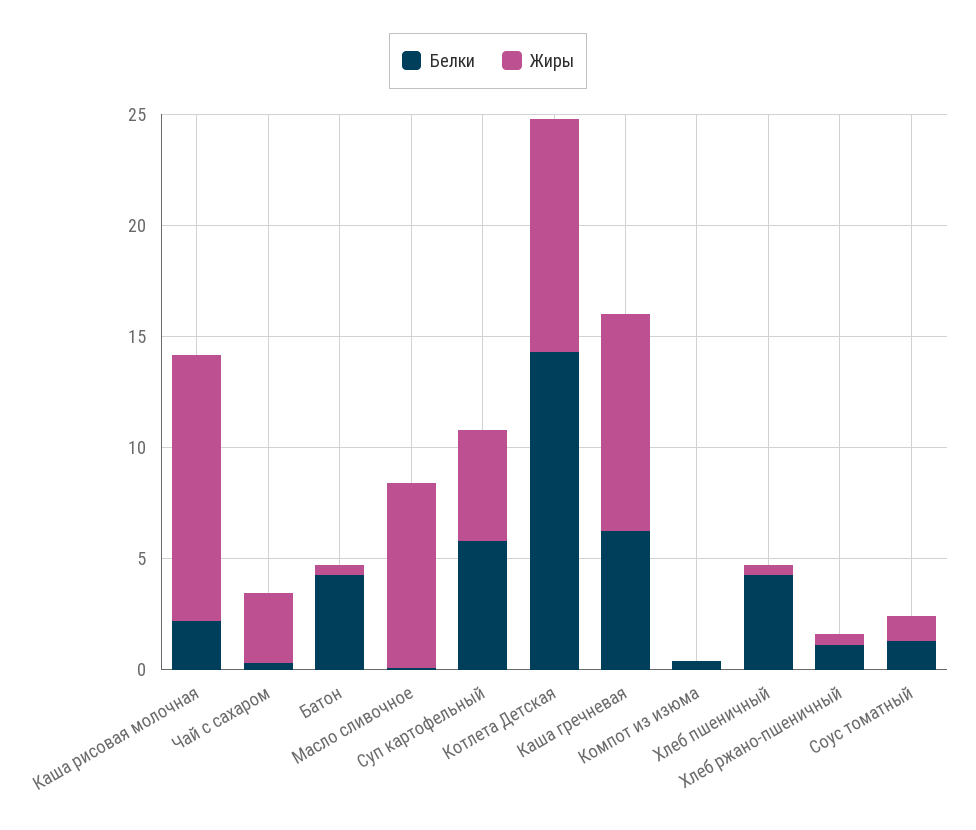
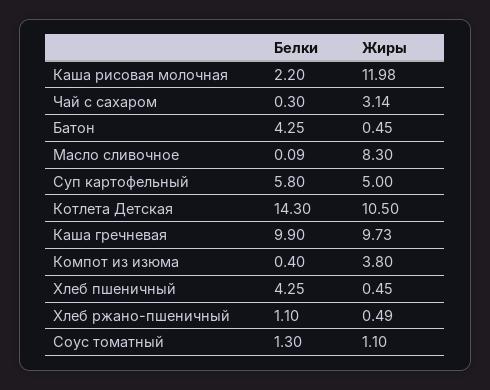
  {
    "Белки": {
      "Каша рисовая молочная": 2.2,
      "Чай с сахаром": 0.3,
      "Батон": 4.25,
      "Масло сливочное": 0.09,
      "Суп картофельный": 5.8,
      "Котлета Детская": 14.3,
-     "Каша гречневая": 6,
+     "Каша гречневая": 9.9,
      "Компот из изюма": 0.4,
      "Хлеб пшеничный": 4.25,
      "Хлеб ржано-пшеничный": 1.1,
      "Соус томатный": 1.3
    },
    "Жиры": {
      "Каша рисовая молочная": 11.98,
      "Чай с сахаром": 3.14,
      "Батон": 0.45,
      "Масло сливочное": 8.3,
      "Суп картофельный": 5,
      "Котлета Детская": 10.5,
      "Каша гречневая": 9.73,
-     "Компот из изюма": 0,
+     "Компот из изюма": 3.8,
      "Хлеб пшеничный": 0.45,
      "Хлеб ржано-пшеничный": 0.49,
      "Соус томатный": 1.1
    }
  }

